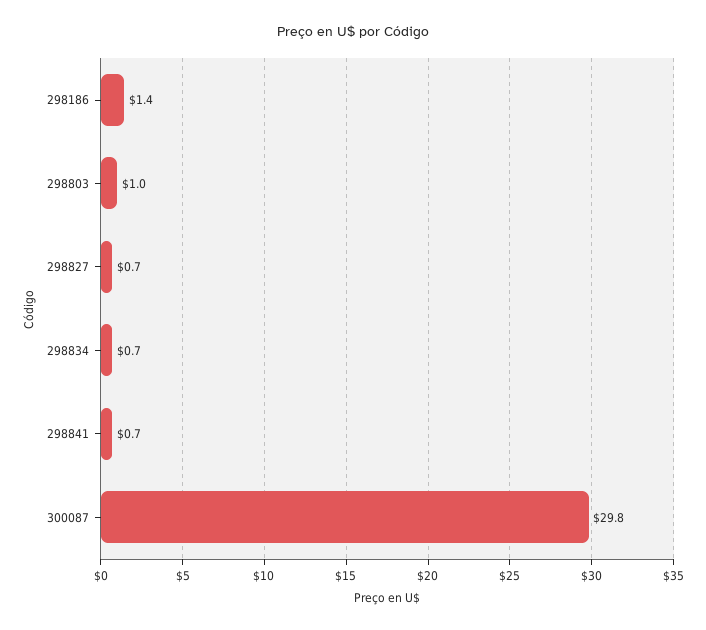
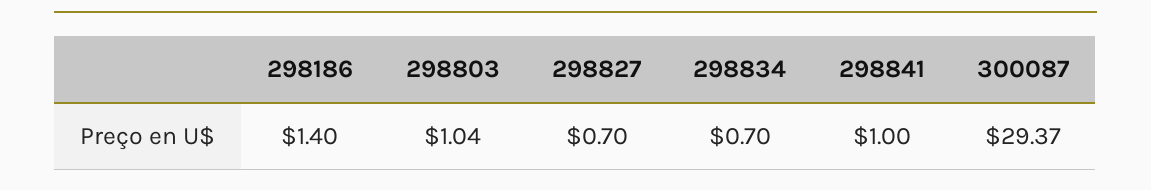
  {
    "298186": 1.4,
    "298803": 1.04,
    "298827": 0.7,
    "298834": 0.7,
-   "298841": 0.7,
+   "298841": 1,
-   "300087": 29.8
+   "300087": 29.37
  }

